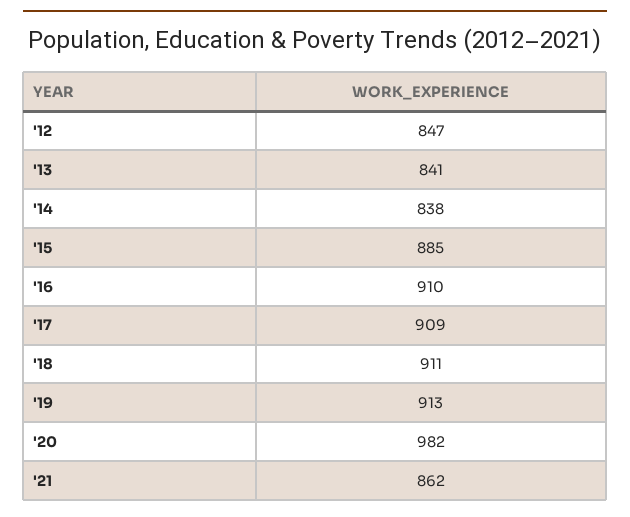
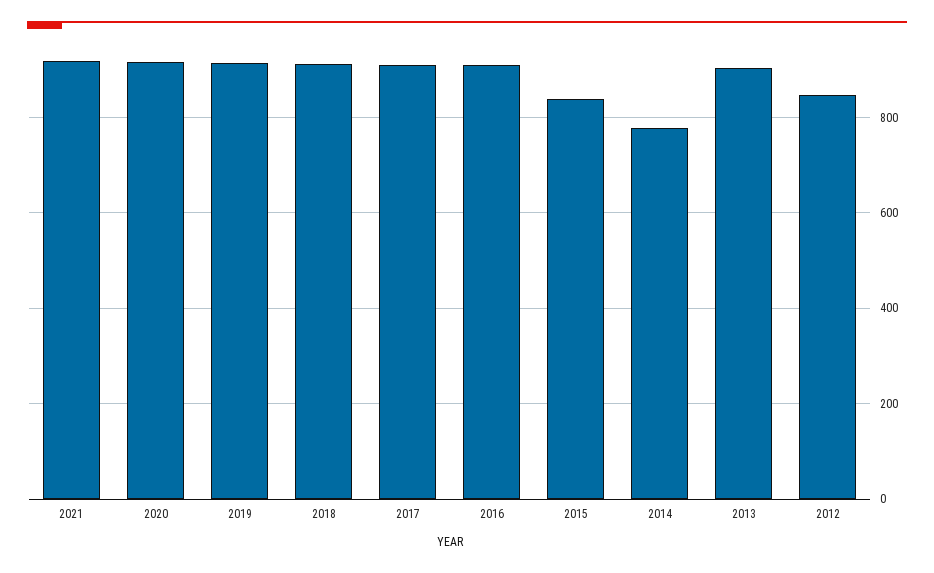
  {
    "'12": 847,
-   "'13": 841,
+   "'13": 900,
-   "'14": 838,
+   "'14": 780,
-   "'15": 885,
+   "'15": 840,
    "'16": 910,
    "'17": 909,
    "'18": 911,
    "'19": 913,
-   "'20": 982,
+   "'20": 920,
-   "'21": 862
+   "'21": 920
  }

